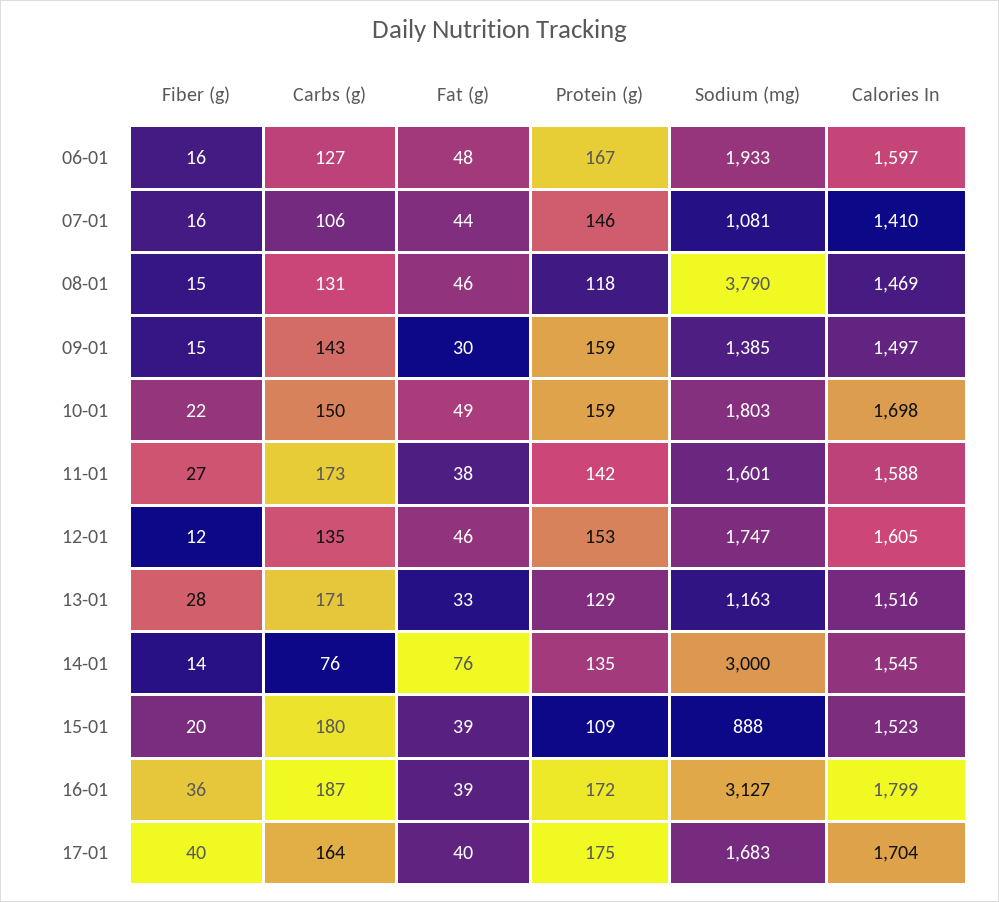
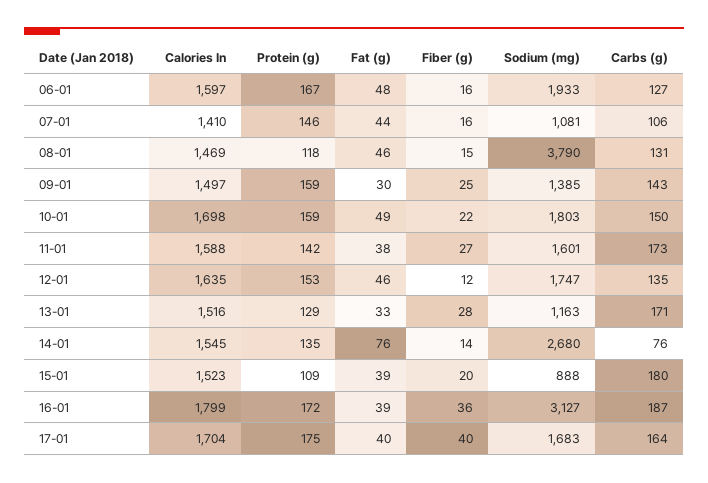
  {
    "Fiber (g)": {
      "06-01": 16,
      "07-01": 16,
      "08-01": 15,
-     "09-01": 15,
+     "09-01": 25,
      "10-01": 22,
      "11-01": 27,
      "12-01": 12,
      "13-01": 28,
      "14-01": 14,
      "15-01": 20,
      "16-01": 36,
      "17-01": 40
    },
    "Carbs (g)": {
      "06-01": 127,
      "07-01": 106,
      "08-01": 131,
      "09-01": 143,
      "10-01": 150,
      "11-01": 173,
      "12-01": 135,
      "13-01": 171,
      "14-01": 76,
      "15-01": 180,
      "16-01": 187,
      "17-01": 164
    },
    "Fat (g)": {
      "06-01": 48,
      "07-01": 44,
      "08-01": 46,
      "09-01": 30,
      "10-01": 49,
      "11-01": 38,
      "12-01": 46,
      "13-01": 33,
      "14-01": 76,
      "15-01": 39,
      "16-01": 39,
      "17-01": 40
    },
    "Protein (g)": {
      "06-01": 167,
      "07-01": 146,
      "08-01": 118,
      "09-01": 159,
      "10-01": 159,
      "11-01": 142,
      "12-01": 153,
      "13-01": 129,
      "14-01": 135,
      "15-01": 109,
      "16-01": 172,
      "17-01": 175
    },
    "Sodium (mg)": {
      "06-01": 1933,
      "07-01": 1081,
      "08-01": 3790,
      "09-01": 1385,
      "10-01": 1803,
      "11-01": 1601,
      "12-01": 1747,
      "13-01": 1163,
-     "14-01": 3000,
+     "14-01": 2680,
      "15-01": 888,
      "16-01": 3127,
      "17-01": 1683
    },
    "Calories In": {
      "06-01": 1597,
      "07-01": 1410,
      "08-01": 1469,
      "09-01": 1497,
      "10-01": 1698,
      "11-01": 1588,
-     "12-01": 1605,
+     "12-01": 1635,
      "13-01": 1516,
      "14-01": 1545,
      "15-01": 1523,
      "16-01": 1799,
      "17-01": 1704
    }
  }

